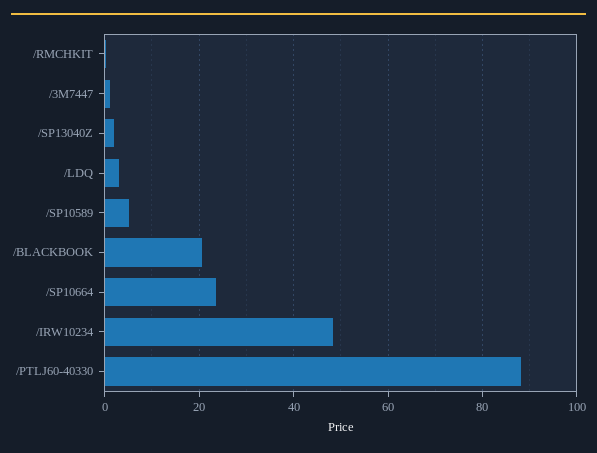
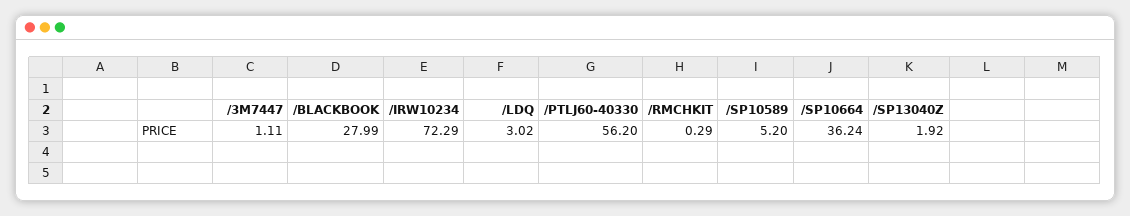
  {
    "/RMCHKIT": 0.29,
    "/3M7447": 1.11,
    "/SP13040Z": 1.92,
    "/LDQ": 3.02,
    "/SP10589": 5.2,
-   "/BLACKBOOK": 20,
+   "/BLACKBOOK": 27.99,
-   "/SP10664": 24,
+   "/SP10664": 36.24,
-   "/IRW10234": 48,
+   "/IRW10234": 72.29,
-   "/PTLJ60-40330": 88
+   "/PTLJ60-40330": 56.2
  }

